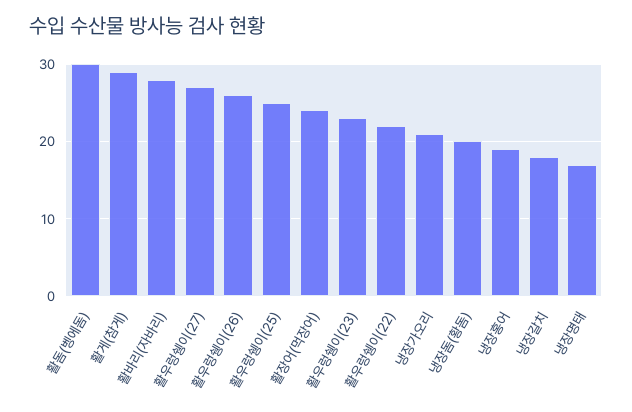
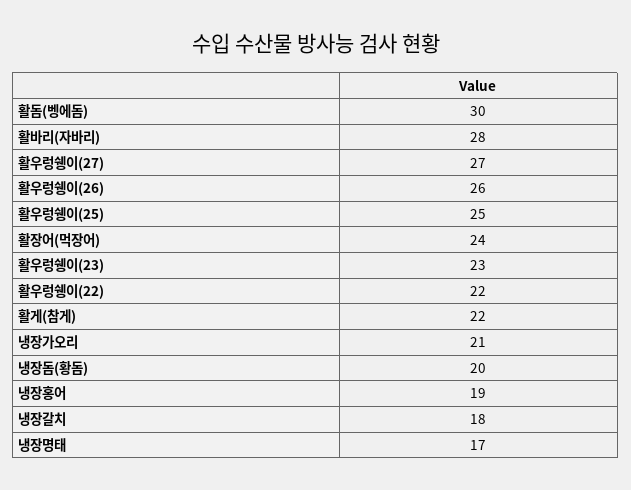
  {
    "활돔(벵에돔)": 30,
-   "활게(참게)": 29,
+   "활게(참게)": 22,
    "활바리(자바리)": 28,
    "활우렁쉥이(27)": 27,
    "활우렁쉥이(26)": 26,
    "활우렁쉥이(25)": 25,
    "활장어(먹장어)": 24,
    "활우렁쉥이(23)": 23,
    "활우렁쉥이(22)": 22,
    "냉장가오리": 21,
    "냉장돔(황돔)": 20,
    "냉장홍어": 19,
    "냉장갈치": 18,
    "냉장명태": 17
  }

